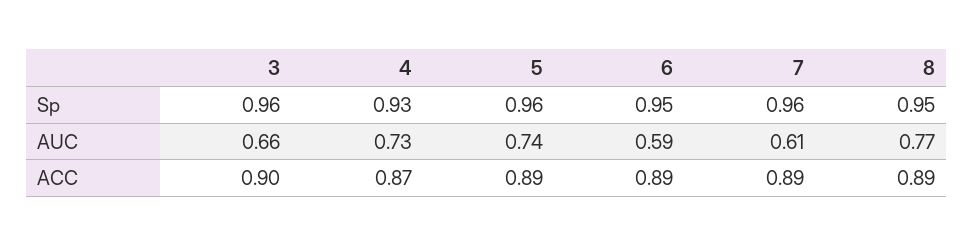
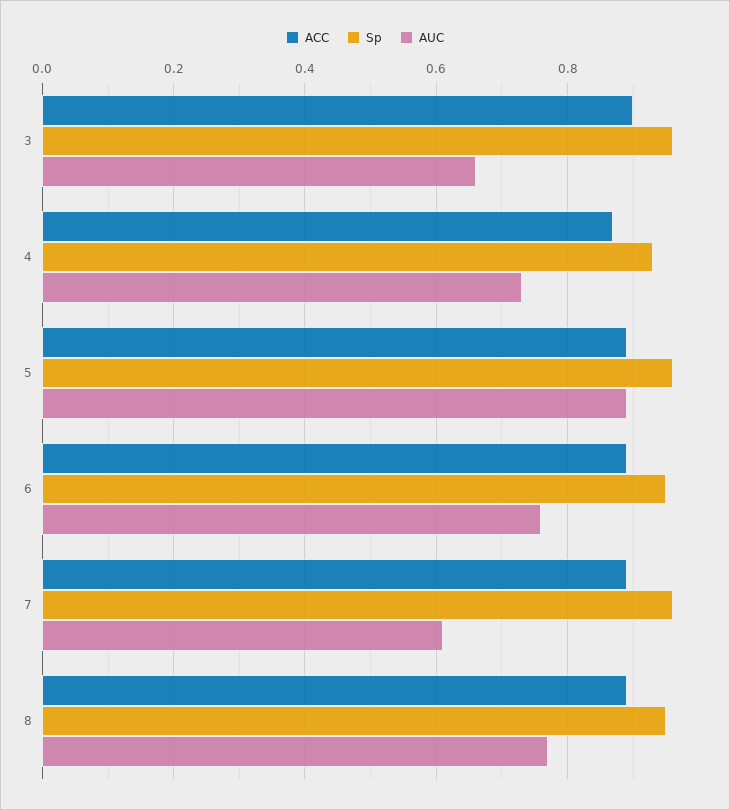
  {
    "Sp": {
      "3": 0.96,
      "4": 0.93,
      "5": 0.96,
      "6": 0.95,
      "7": 0.96,
      "8": 0.95
    },
    "AUC": {
      "3": 0.66,
      "4": 0.73,
-     "5": 0.74,
+     "5": 0.9,
-     "6": 0.59,
+     "6": 0.75,
      "7": 0.61,
      "8": 0.77
    },
    "ACC": {
      "3": 0.9,
      "4": 0.87,
      "5": 0.89,
      "6": 0.89,
      "7": 0.89,
      "8": 0.89
    }
  }

